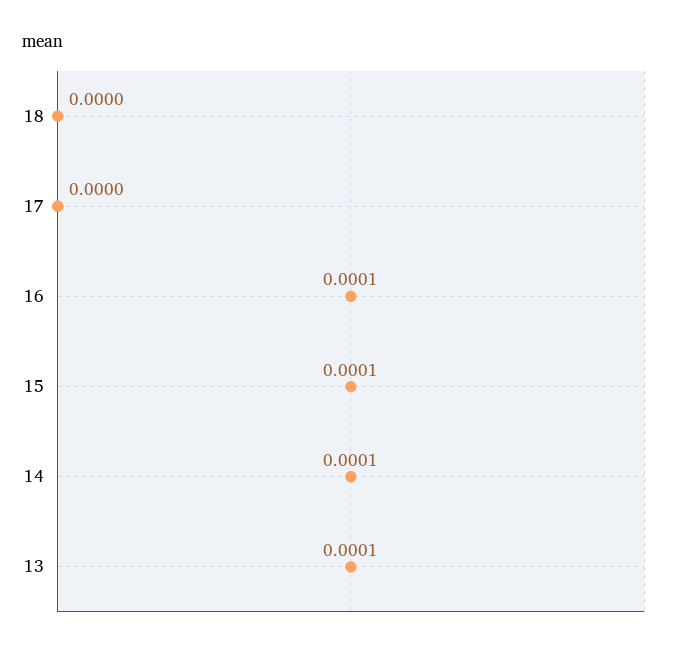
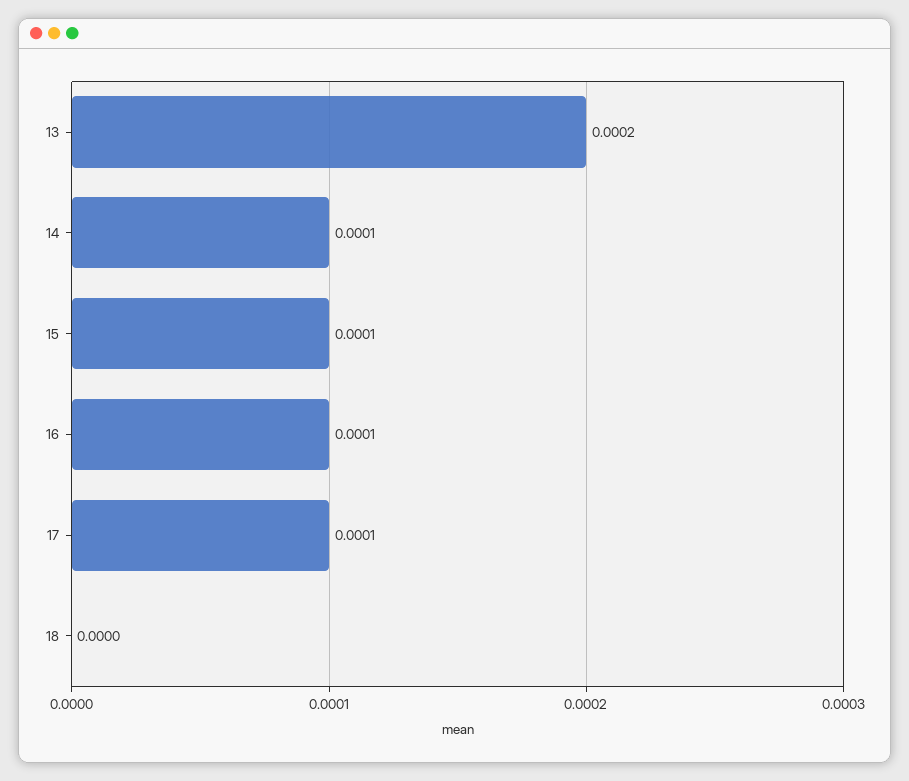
  {
    "18": 0,
-   "17": 0,
+   "17": 0.0001,
    "16": 0.0001,
    "15": 0.0001,
    "14": 0.0001,
-   "13": 0.0001
+   "13": 0.0002
  }

